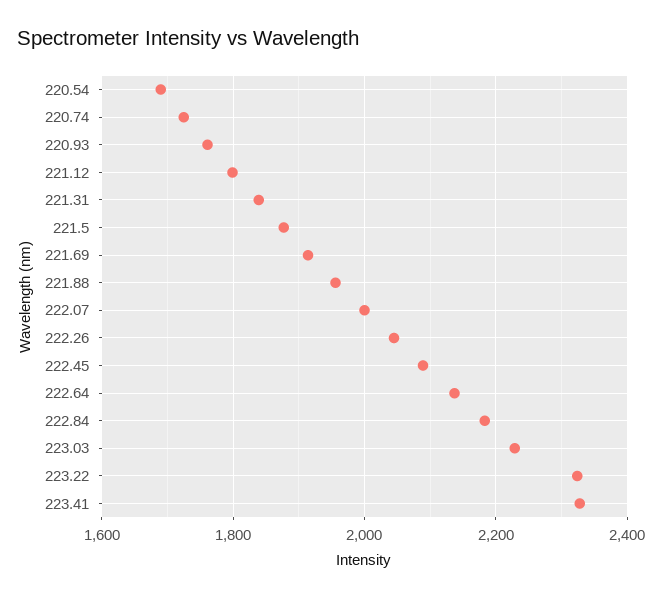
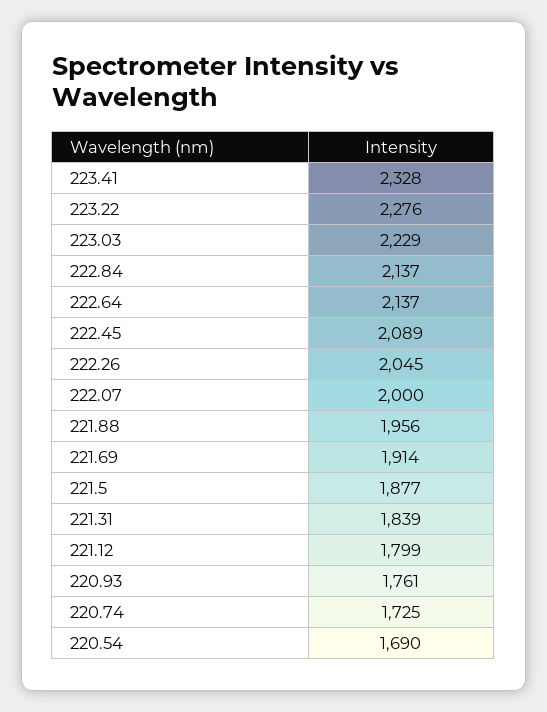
  {
    "220.54": 1690,
    "220.74": 1725,
    "220.93": 1761,
    "221.12": 1799,
    "221.31": 1839,
    "221.5": 1877,
    "221.69": 1914,
    "221.88": 1956,
    "222.07": 2000,
    "222.26": 2045,
    "222.45": 2089,
    "222.64": 2137,
-   "222.84": 2180,
+   "222.84": 2137,
    "223.03": 2229,
-   "223.22": 2320,
+   "223.22": 2276,
    "223.41": 2328
  }

